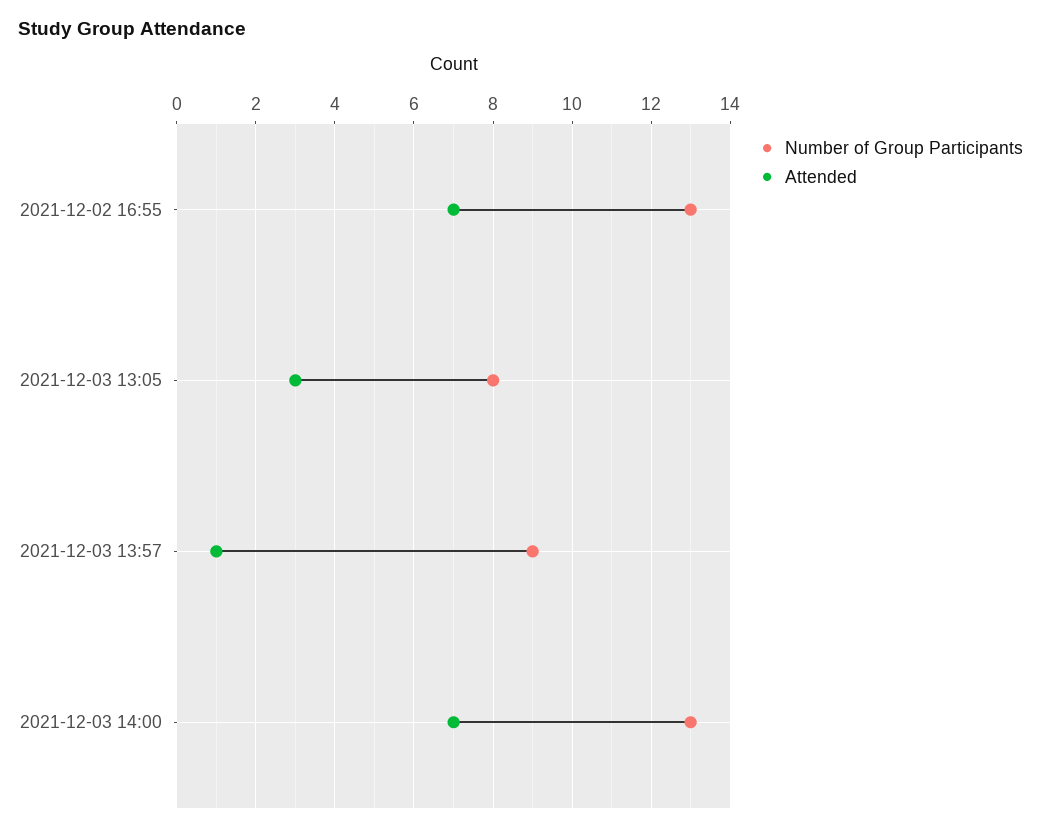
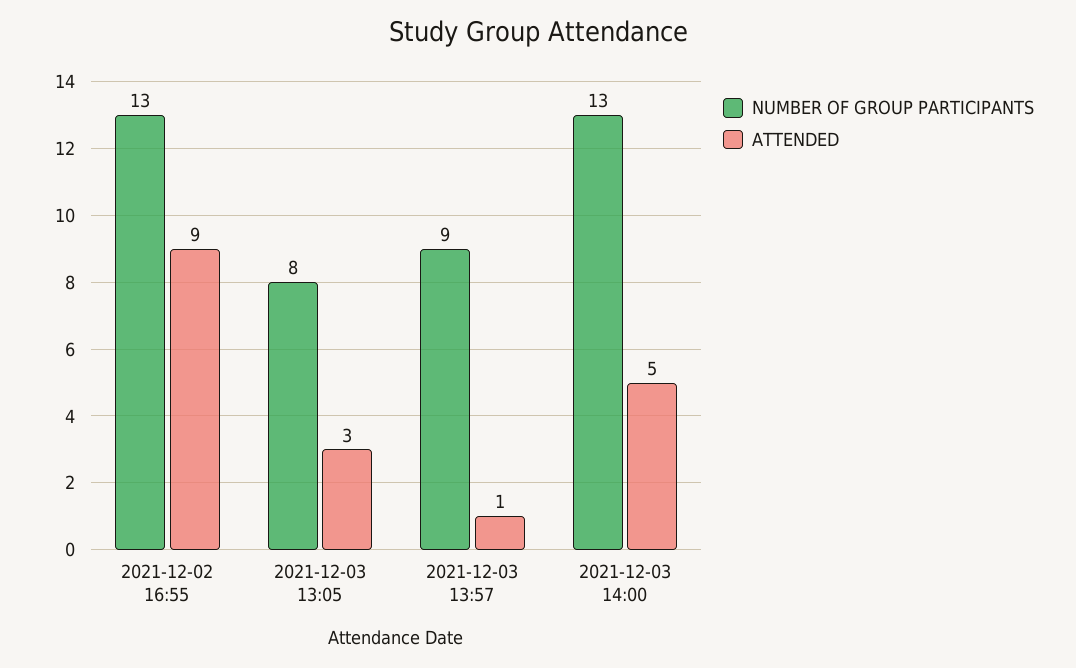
  {
    "Number of Group Participants": {
      "2021-12-02 16:55": 13,
      "2021-12-03 13:05": 8,
      "2021-12-03 13:57": 9,
      "2021-12-03 14:00": 13
    },
    "Attended": {
-     "2021-12-02 16:55": 7,
+     "2021-12-02 16:55": 9,
      "2021-12-03 13:05": 3,
      "2021-12-03 13:57": 1,
-     "2021-12-03 14:00": 7
+     "2021-12-03 14:00": 5
    }
  }

